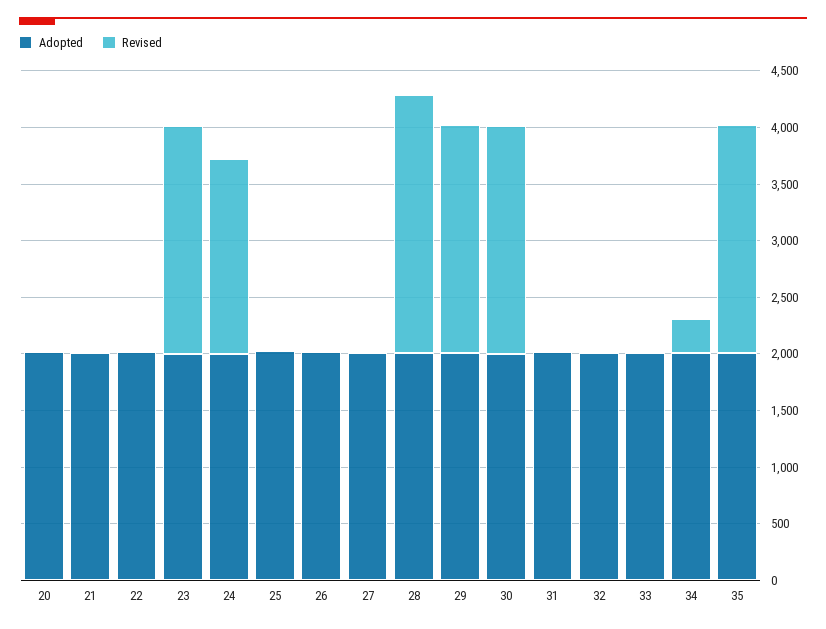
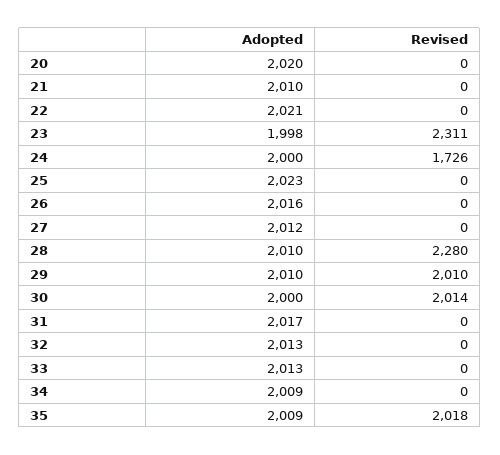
  {
    "Adopted": {
      "20": 2020,
      "21": 2010,
      "22": 2021,
      "23": 1998,
      "24": 2000,
      "25": 2023,
      "26": 2016,
      "27": 2012,
      "28": 2010,
      "29": 2010,
      "30": 2000,
      "31": 2017,
      "32": 2013,
      "33": 2013,
      "34": 2009,
      "35": 2009
    },
    "Revised": {
      "20": 0,
      "21": 0,
      "22": 0,
-     "23": 2000,
+     "23": 2311,
      "24": 1726,
      "25": 0,
      "26": 0,
      "27": 0,
      "28": 2280,
      "29": 2010,
      "30": 2014,
      "31": 0,
      "32": 0,
      "33": 0,
-     "34": 300,
+     "34": 0,
      "35": 2018
    }
  }

